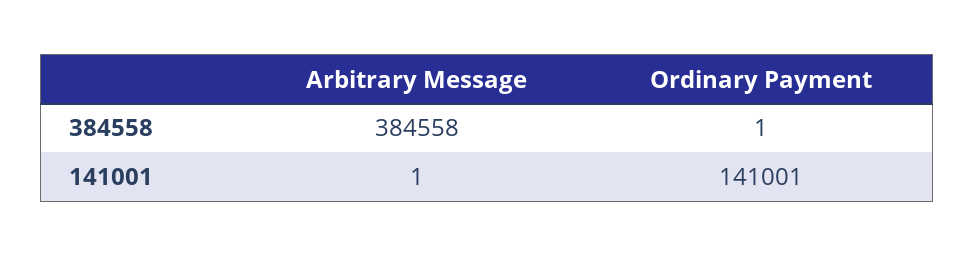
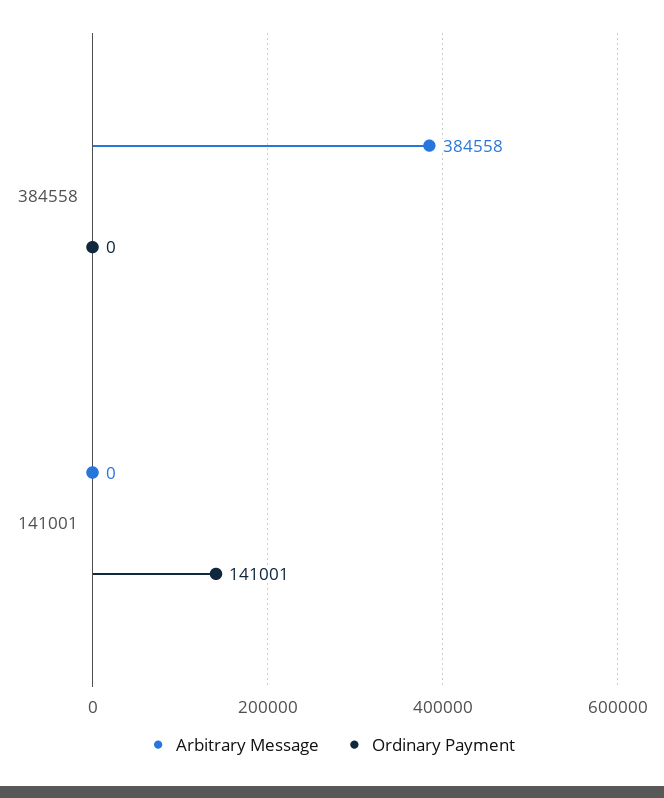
  {
    "Arbitrary Message": {
      "384558": 384558,
-     "141001": 1
+     "141001": 0
    },
    "Ordinary Payment": {
-     "384558": 1,
+     "384558": 0,
      "141001": 141001
    }
  }

